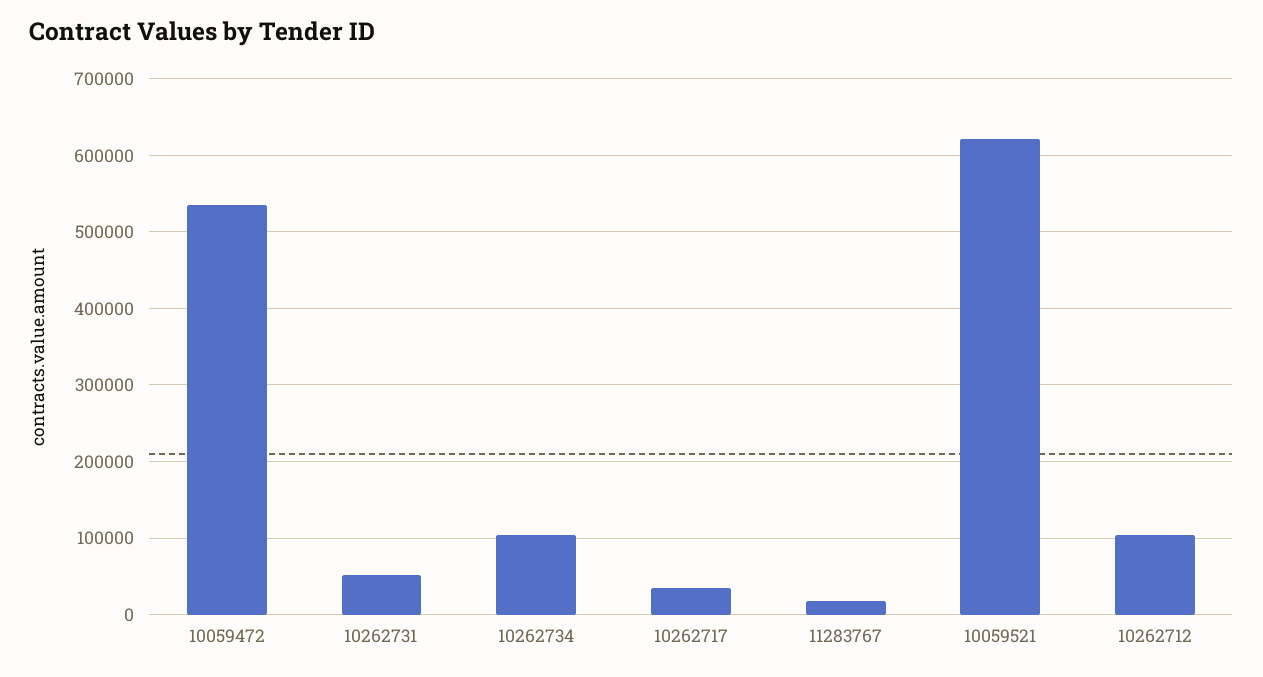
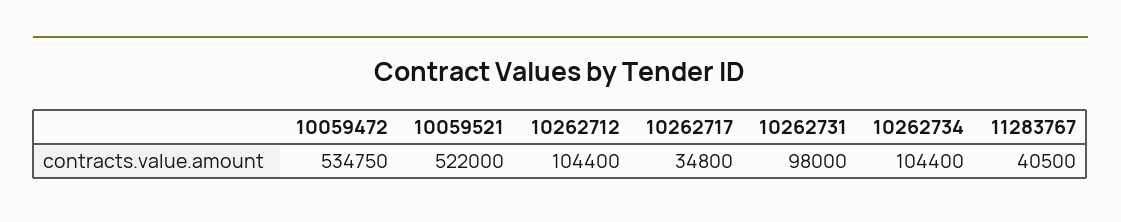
  {
    "10059472": 534750,
-   "10262731": 50000,
+   "10262731": 98000,
    "10262734": 104400,
    "10262717": 34800,
-   "11283767": 20000,
+   "11283767": 40500,
-   "10059521": 620000,
+   "10059521": 522000,
    "10262712": 104400
  }

